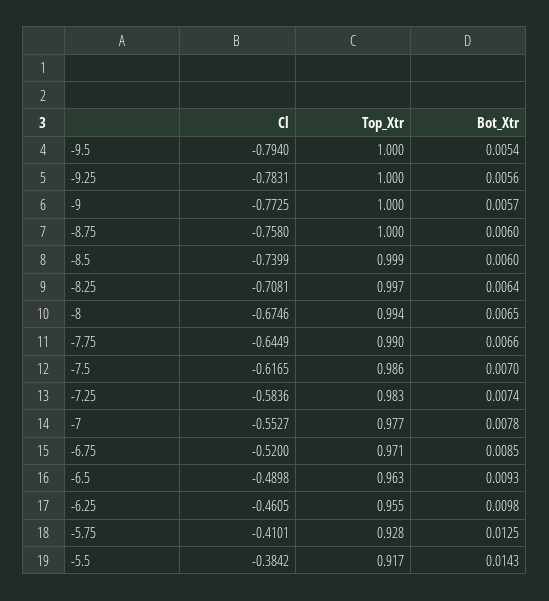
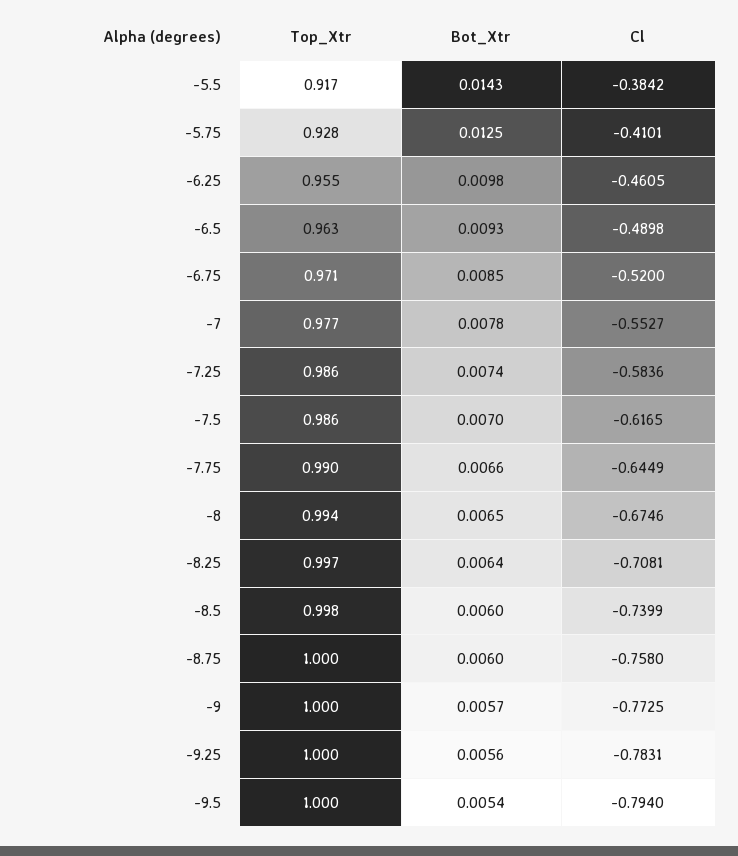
  {
    "Cl": {
      "-9.5": -0.794,
      "-9.25": -0.7831,
      "-9": -0.7725,
      "-8.75": -0.758,
      "-8.5": -0.7399,
      "-8.25": -0.7081,
      "-8": -0.6746,
      "-7.75": -0.6449,
      "-7.5": -0.6165,
      "-7.25": -0.5836,
      "-7": -0.5527,
      "-6.75": -0.52,
      "-6.5": -0.4898,
      "-6.25": -0.4605,
      "-5.75": -0.4101,
      "-5.5": -0.3842
    },
    "Top_Xtr": {
      "-9.5": 1,
      "-9.25": 1,
      "-9": 1,
      "-8.75": 1,
-     "-8.5": 0.999,
+     "-8.5": 0.998,
      "-8.25": 0.997,
      "-8": 0.994,
      "-7.75": 0.99,
      "-7.5": 0.986,
-     "-7.25": 0.983,
+     "-7.25": 0.986,
      "-7": 0.977,
      "-6.75": 0.971,
      "-6.5": 0.963,
      "-6.25": 0.955,
      "-5.75": 0.928,
      "-5.5": 0.917
    },
    "Bot_Xtr": {
      "-9.5": 0.0054,
      "-9.25": 0.0056,
      "-9": 0.0057,
      "-8.75": 0.006,
      "-8.5": 0.006,
      "-8.25": 0.0064,
      "-8": 0.0065,
      "-7.75": 0.0066,
      "-7.5": 0.007,
      "-7.25": 0.0074,
      "-7": 0.0078,
      "-6.75": 0.0085,
      "-6.5": 0.0093,
      "-6.25": 0.0098,
      "-5.75": 0.0125,
      "-5.5": 0.0143
    }
  }

